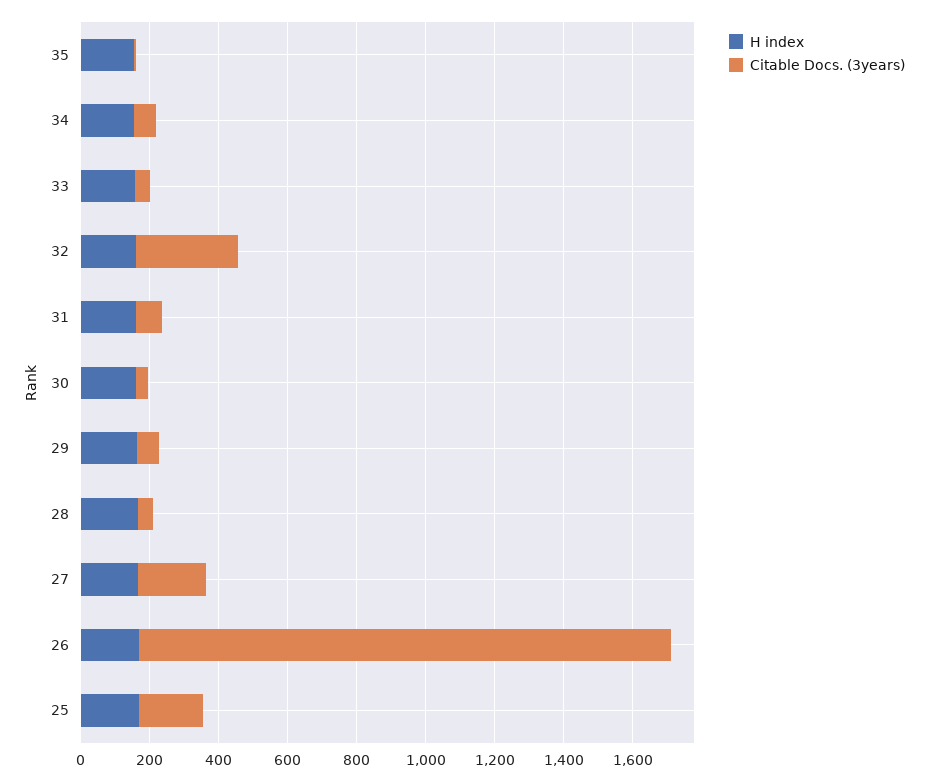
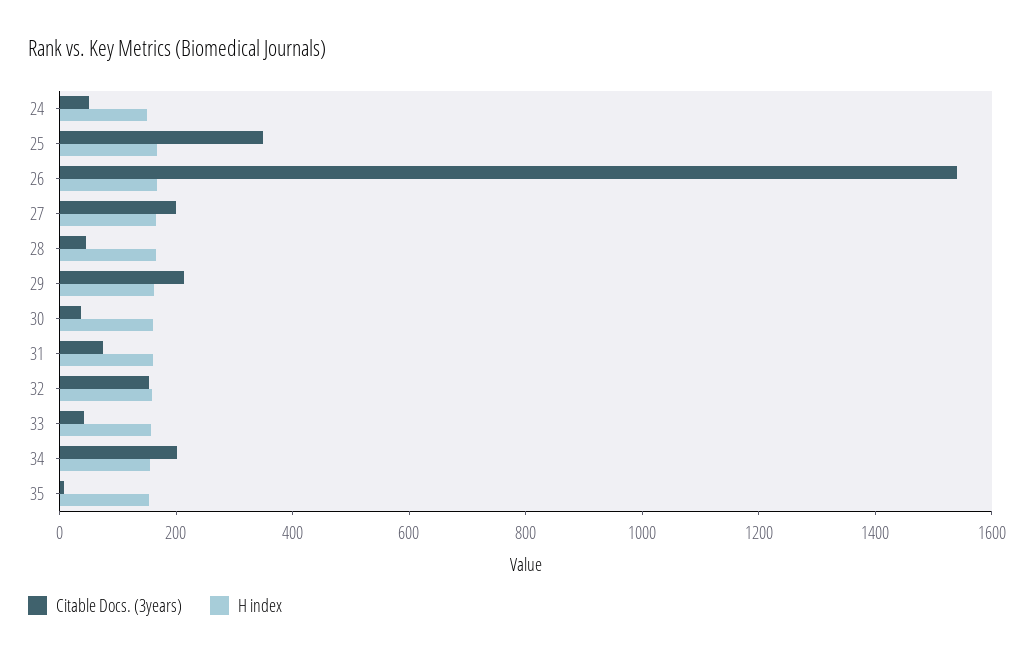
  {
    "H index": {
      "35": 150,
      "34": 150,
      "33": 150,
      "32": 150,
      "31": 150,
      "30": 150,
      "29": 150,
      "28": 150,
      "27": 150,
      "26": 150,
-     "25": 150
+     "25": 150,
+     "24": 150
    },
    "Citable Docs. (3years)": {
      "35": 0,
-     "34": 50,
+     "34": 200,
      "33": 50,
-     "32": 300,
+     "32": 150,
      "31": 100,
      "30": 50,
-     "29": 50,
+     "29": 200,
      "28": 50,
      "27": 200,
      "26": 1550,
-     "25": 200
+     "25": 350,
+     "24": 50
    }
  }

